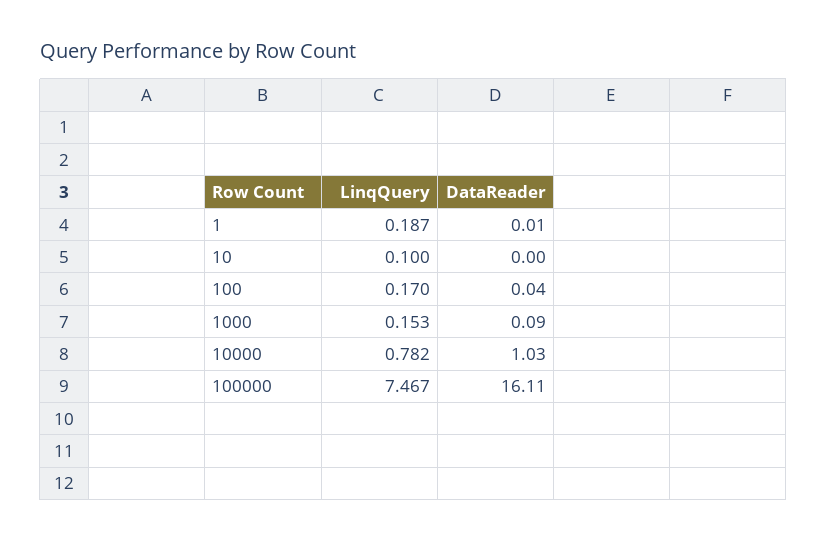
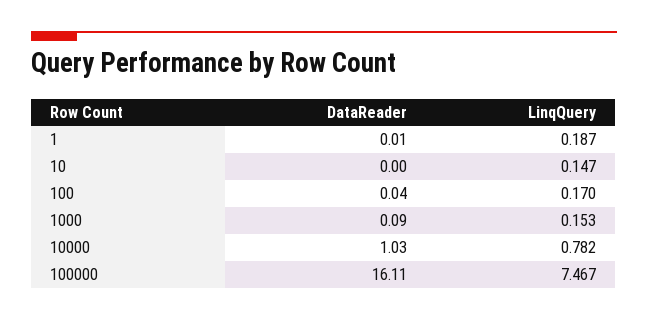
  {
    "LinqQuery": {
      "1": 0.187,
-     "10": 0.1,
+     "10": 0.147,
      "100": 0.17,
      "1000": 0.153,
      "10000": 0.782,
      "100000": 7.467
    },
    "DataReader": {
      "1": 0.01,
      "10": 0,
      "100": 0.04,
      "1000": 0.09,
      "10000": 1.03,
      "100000": 16.11
    }
  }

